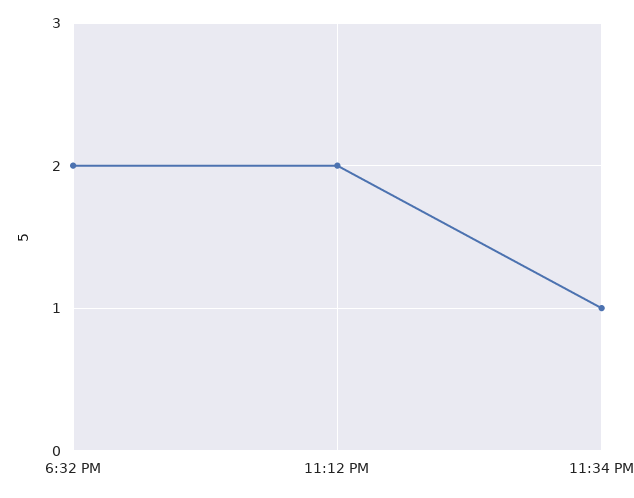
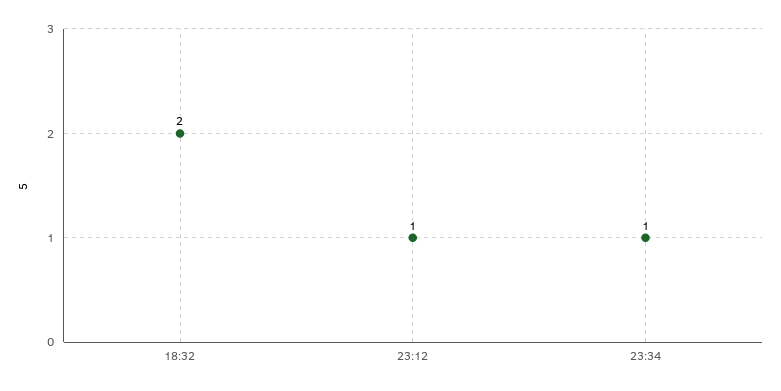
  {
    "6:32 PM": 2,
-   "11:12 PM": 2,
+   "11:12 PM": 1,
    "11:34 PM": 1
  }

